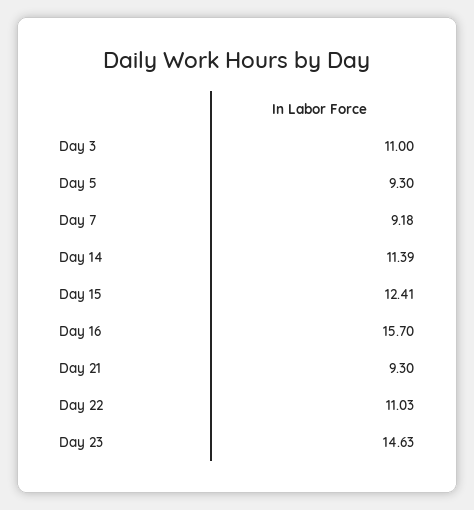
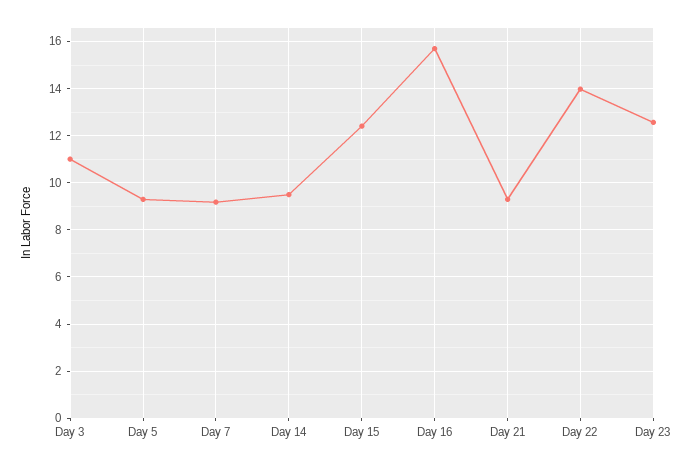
  {
    "Day 3": 11,
    "Day 5": 9.3,
    "Day 7": 9.18,
-   "Day 14": 11.39,
+   "Day 14": 9.5,
    "Day 15": 12.41,
    "Day 16": 15.7,
    "Day 21": 9.3,
-   "Day 22": 11.03,
+   "Day 22": 14,
-   "Day 23": 14.63
+   "Day 23": 12.5
  }

